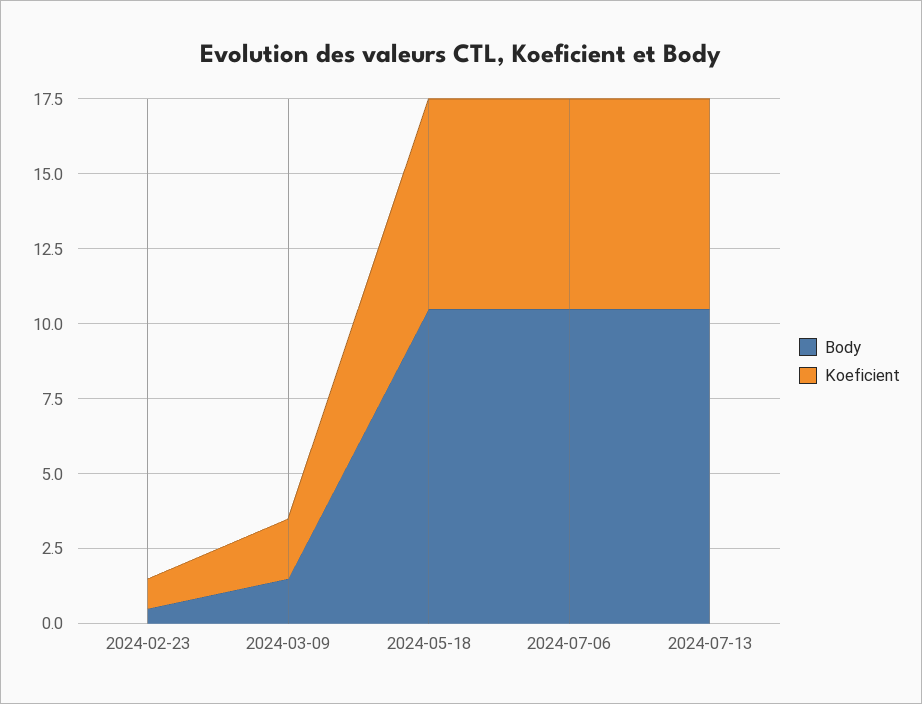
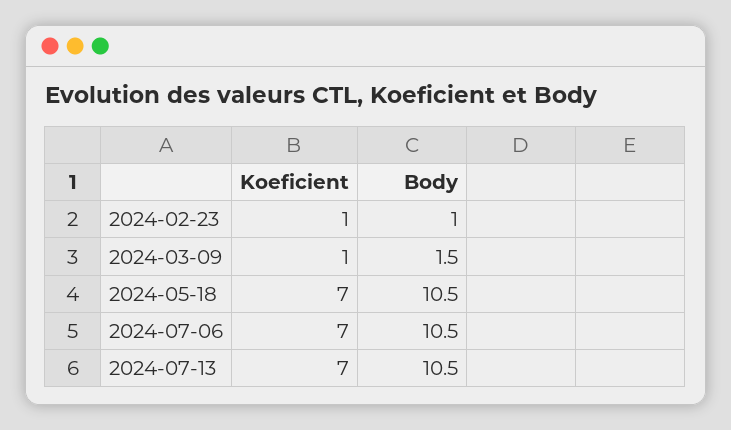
  {
    "Body": {
-     "2024-02-23": 0.5,
+     "2024-02-23": 1,
      "2024-03-09": 1.5,
      "2024-05-18": 10.5,
      "2024-07-06": 10.5,
      "2024-07-13": 10.5
    },
    "Koeficient": {
      "2024-02-23": 1,
-     "2024-03-09": 2,
+     "2024-03-09": 1,
      "2024-05-18": 7,
      "2024-07-06": 7,
      "2024-07-13": 7
    }
  }

